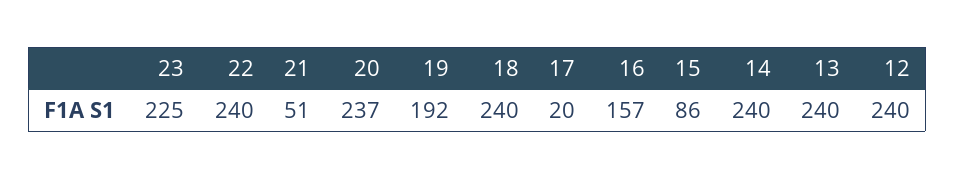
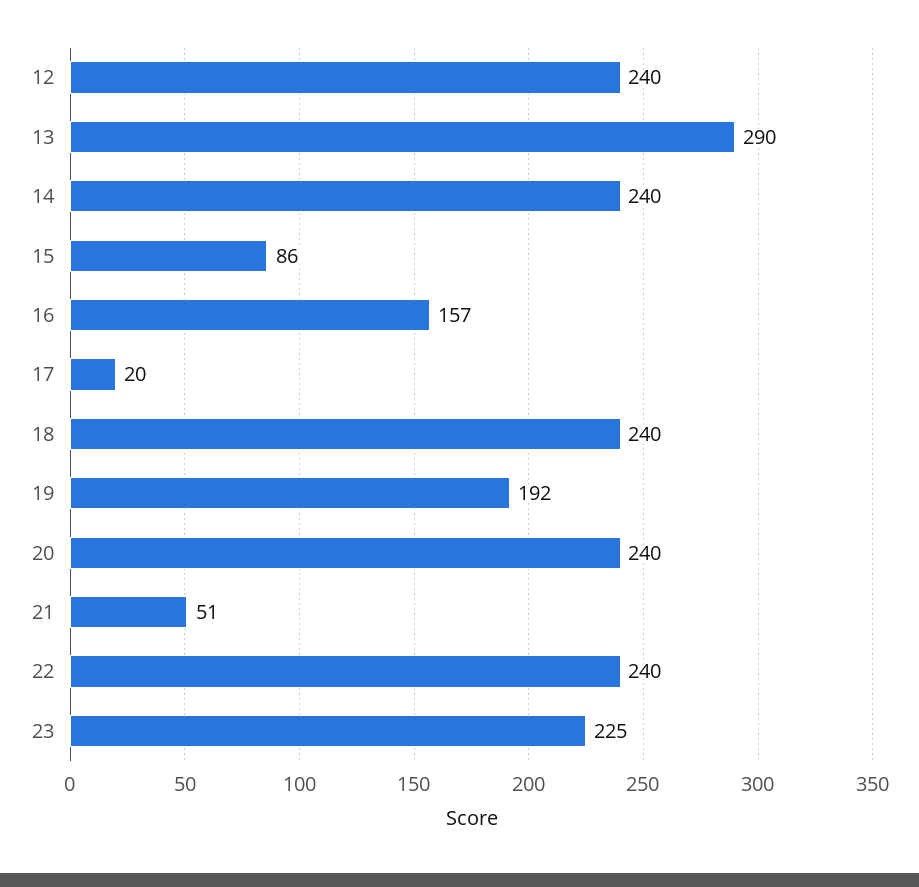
  {
    "23": 225,
    "22": 240,
    "21": 51,
-   "20": 237,
+   "20": 240,
    "19": 192,
    "18": 240,
    "17": 20,
    "16": 157,
    "15": 86,
    "14": 240,
-   "13": 240,
+   "13": 290,
    "12": 240
  }

